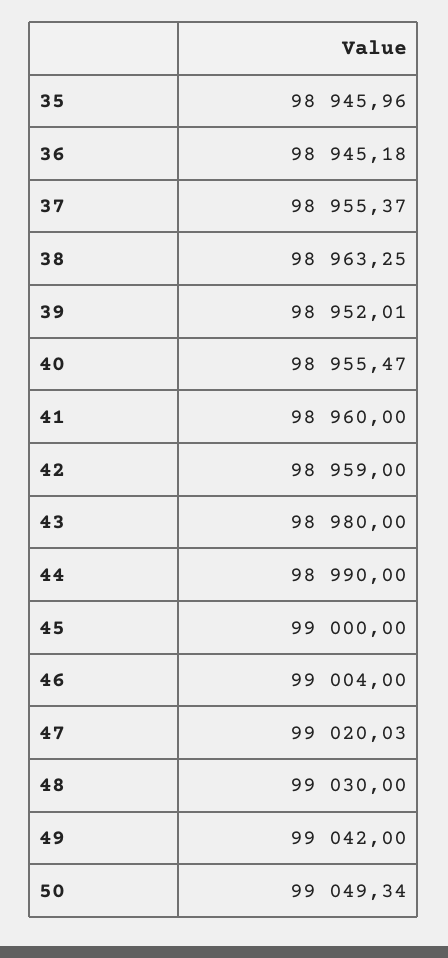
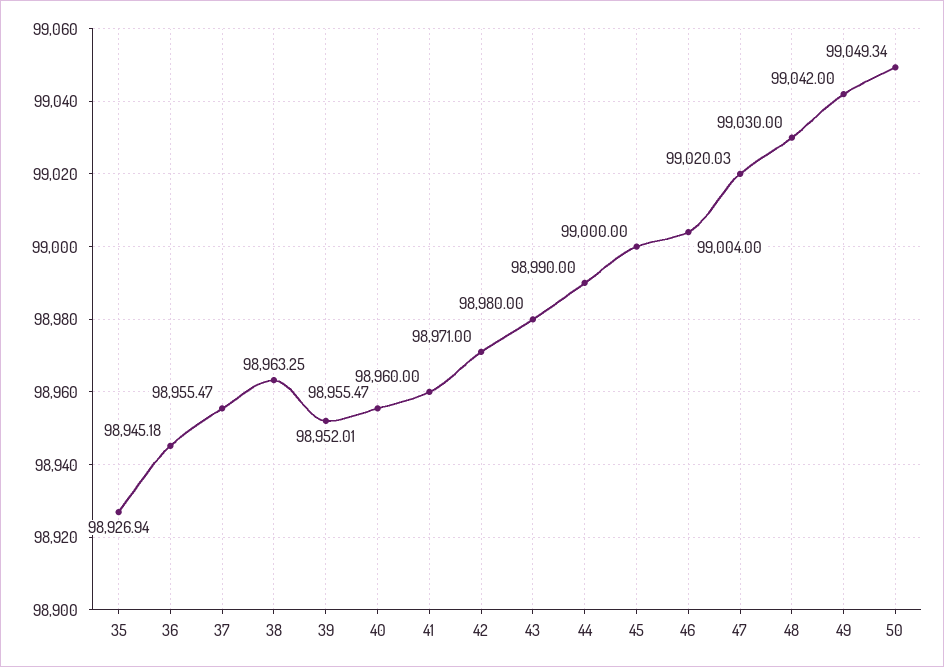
  {
-   "35": 98945.96,
+   "35": 98926.94,
    "36": 98945.18,
-   "37": 98955.37,
+   "37": 98955.47,
    "38": 98963.25,
    "39": 98952.01,
    "40": 98955.47,
    "41": 98960,
-   "42": 98959,
+   "42": 98971,
    "43": 98980,
    "44": 98990,
    "45": 99000,
    "46": 99004,
    "47": 99020.03,
    "48": 99030,
    "49": 99042,
    "50": 99049.34
  }

